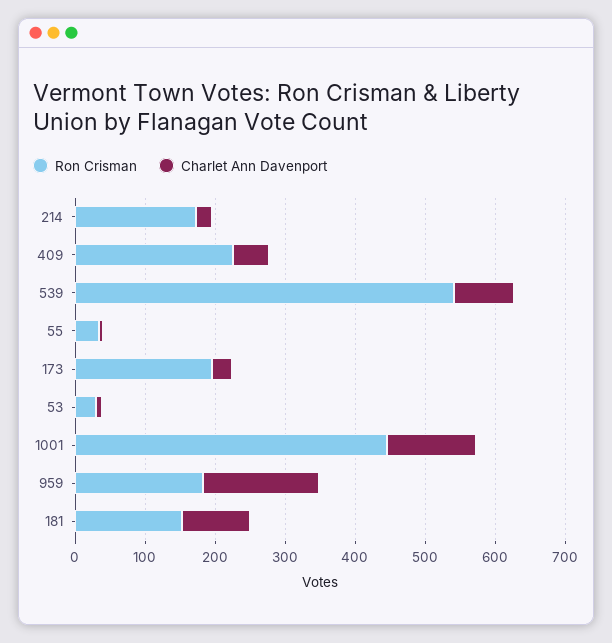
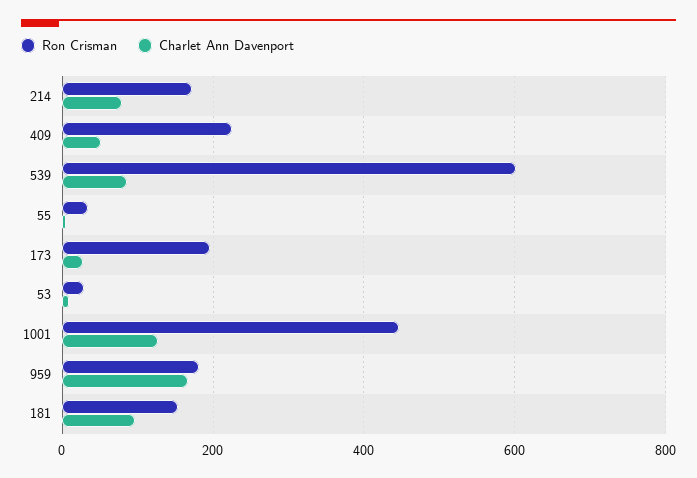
  {
    "Ron Crisman": {
      "214": 180,
      "409": 220,
-     "539": 540,
+     "539": 600,
      "55": 40,
      "173": 200,
      "53": 20,
      "1001": 440,
      "959": 180,
      "181": 160
    },
    "Charlet Ann Davenport": {
-     "214": 20,
+     "214": 80,
      "409": 60,
      "539": 80,
      "55": 0,
      "173": 20,
      "53": 0,
      "1001": 120,
      "959": 160,
      "181": 100
    }
  }

